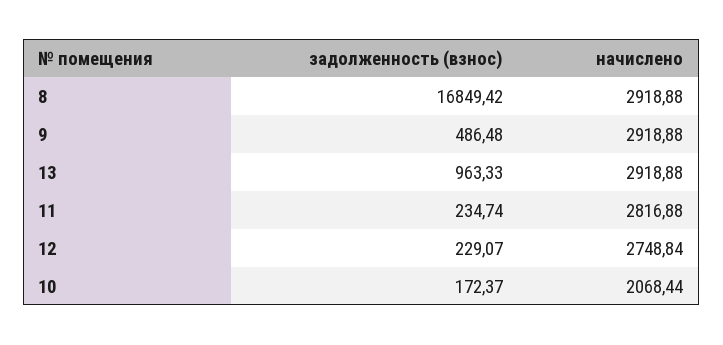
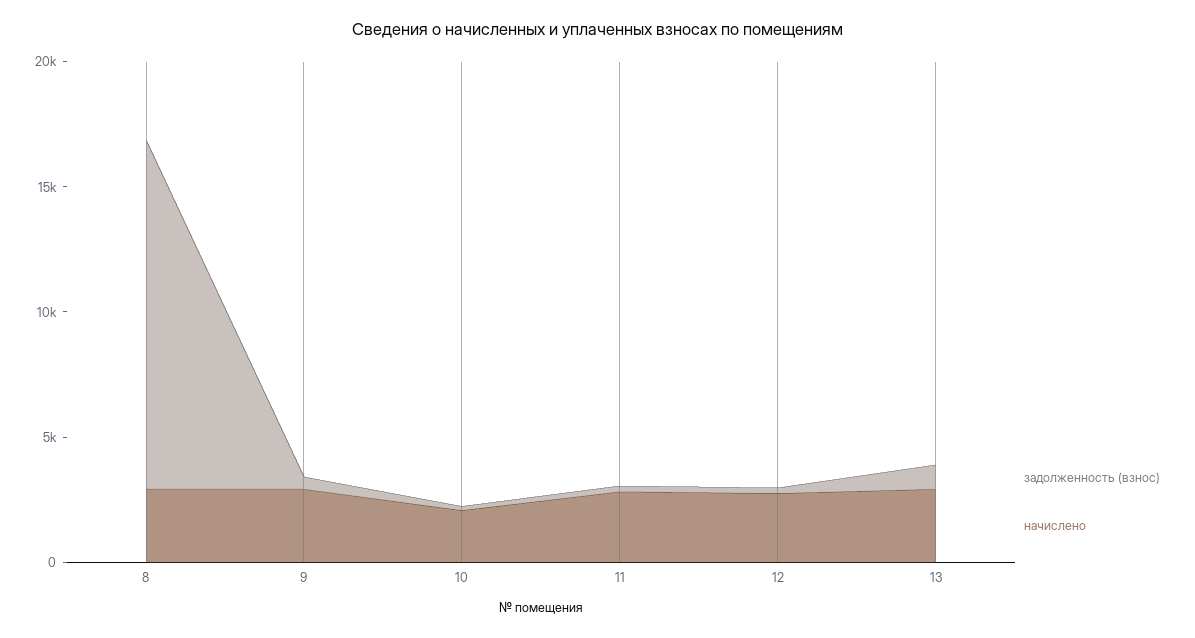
  {
    "задолженность (взнос)": {
-     "8": 16849.42,
+     "8": 14000,
      "9": 486.48,
      "13": 963.33,
      "11": 234.74,
      "12": 229.07,
      "10": 172.37
    },
    "начислено": {
      "8": 2918.88,
      "9": 2918.88,
      "13": 2918.88,
      "11": 2816.88,
      "12": 2748.84,
      "10": 2068.44
    }
  }

